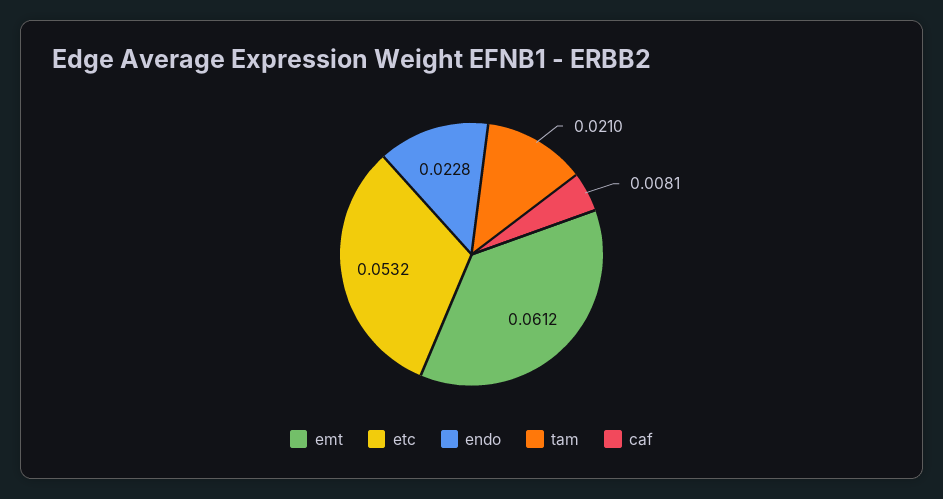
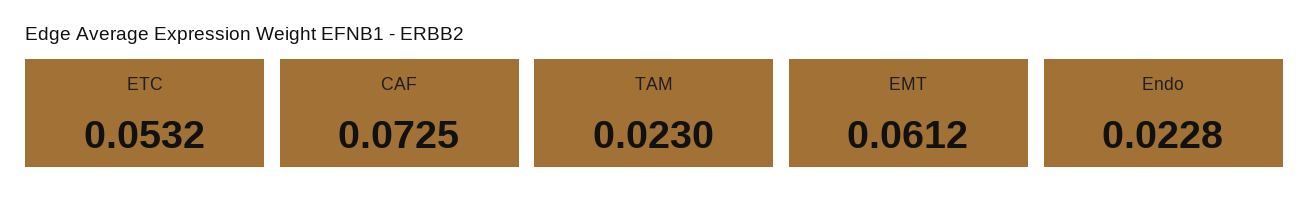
  {
    "emt": 0.0612,
    "etc": 0.0532,
    "endo": 0.0228,
-   "tam": 0.021,
+   "tam": 0.023,
-   "caf": 0.0081
+   "caf": 0.0725
  }

